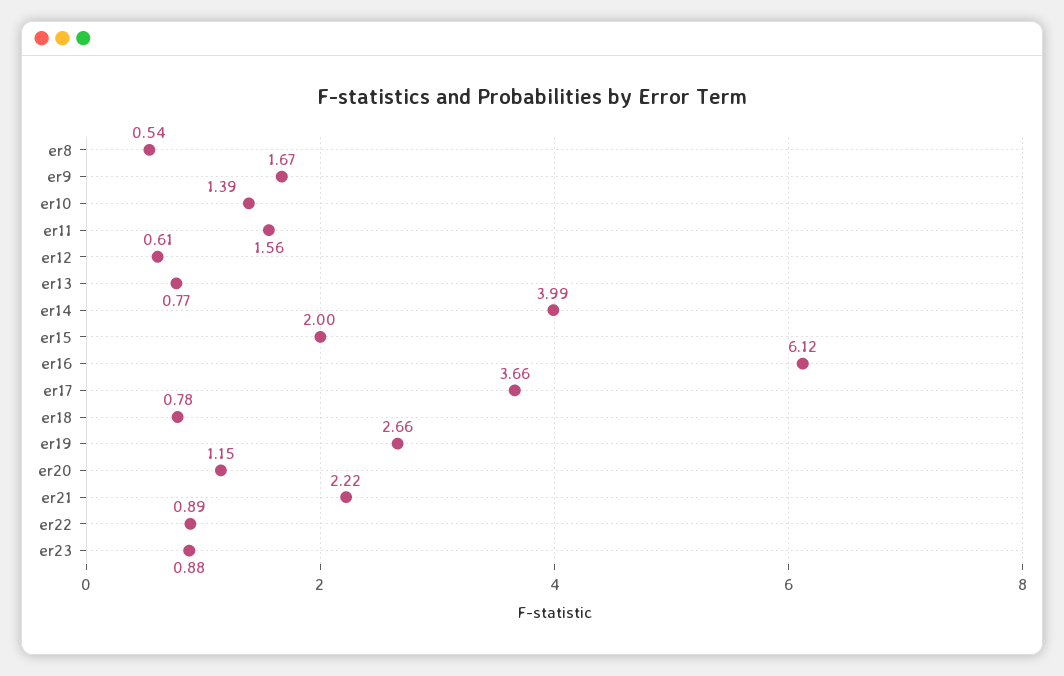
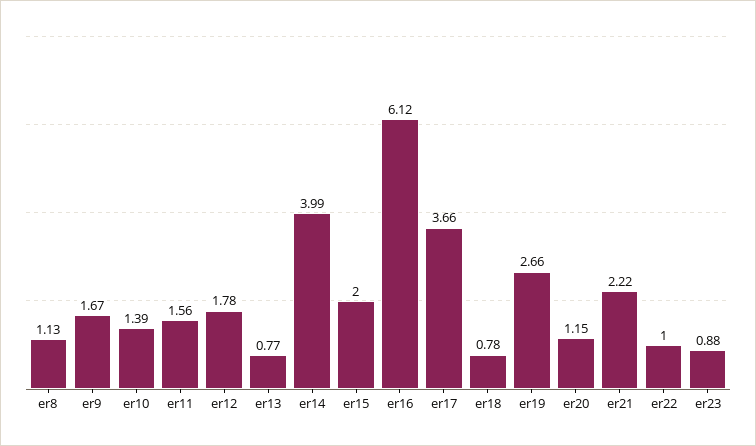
  {
-   "er8": 0.54,
+   "er8": 1.13,
    "er9": 1.67,
    "er10": 1.39,
    "er11": 1.56,
-   "er12": 0.61,
+   "er12": 1.78,
    "er13": 0.77,
    "er14": 3.99,
    "er15": 2,
    "er16": 6.12,
    "er17": 3.66,
    "er18": 0.78,
    "er19": 2.66,
    "er20": 1.15,
    "er21": 2.22,
-   "er22": 0.89,
+   "er22": 1,
    "er23": 0.88
  }

